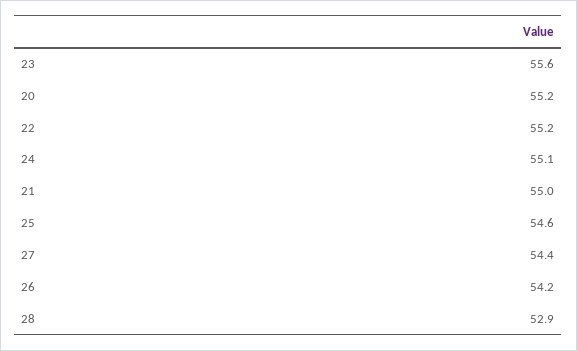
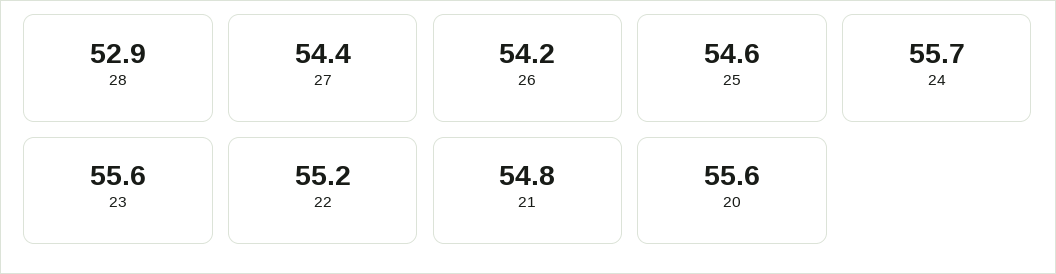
  {
    "23": 55.6,
-   "20": 55.2,
+   "20": 55.6,
    "22": 55.2,
-   "24": 55.1,
+   "24": 55.7,
-   "21": 55,
+   "21": 54.8,
    "25": 54.6,
    "27": 54.4,
    "26": 54.2,
    "28": 52.9
  }

